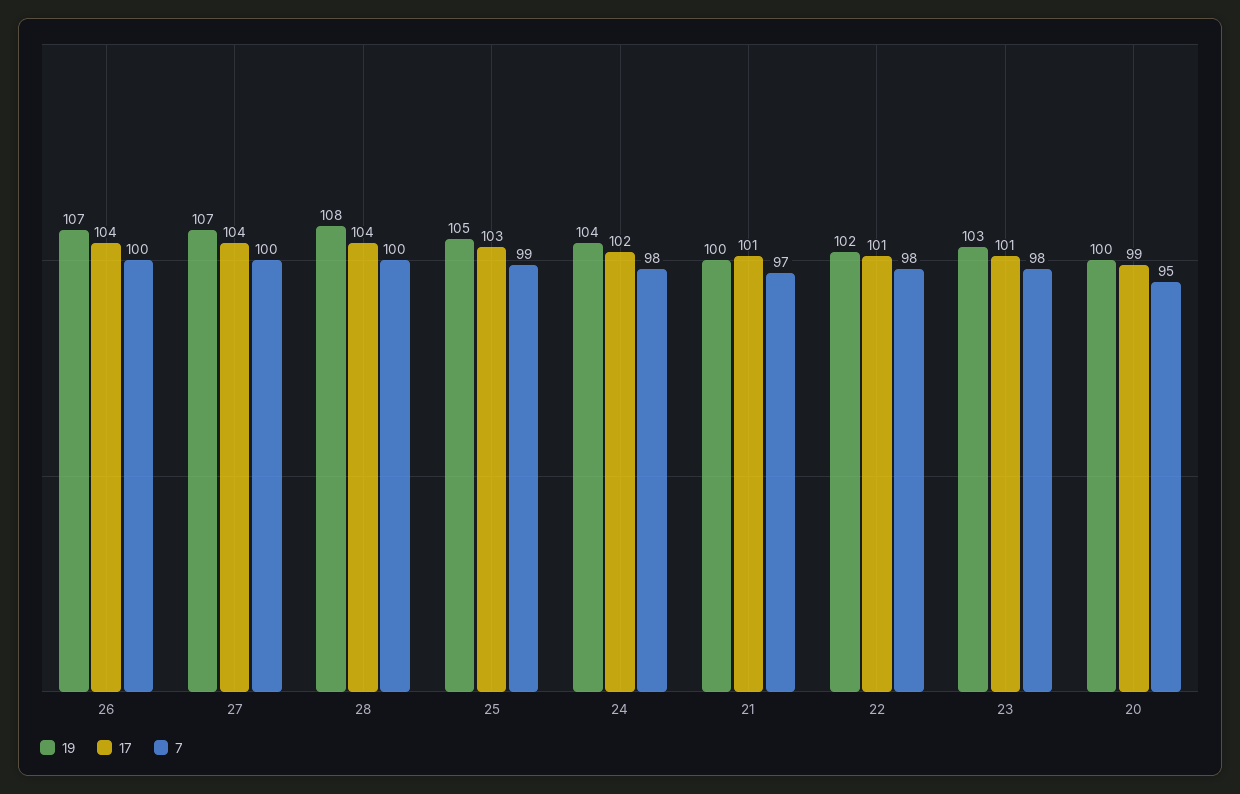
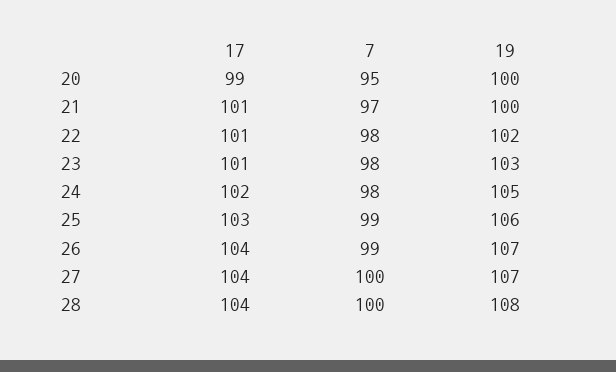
  {
    "19": {
      "26": 107,
      "27": 107,
      "28": 108,
-     "25": 105,
+     "25": 106,
-     "24": 104,
+     "24": 105,
      "21": 100,
      "22": 102,
      "23": 103,
      "20": 100
    },
    "17": {
      "26": 104,
      "27": 104,
      "28": 104,
      "25": 103,
      "24": 102,
      "21": 101,
      "22": 101,
      "23": 101,
      "20": 99
    },
    "7": {
-     "26": 100,
+     "26": 99,
      "27": 100,
      "28": 100,
      "25": 99,
      "24": 98,
      "21": 97,
      "22": 98,
      "23": 98,
      "20": 95
    }
  }

